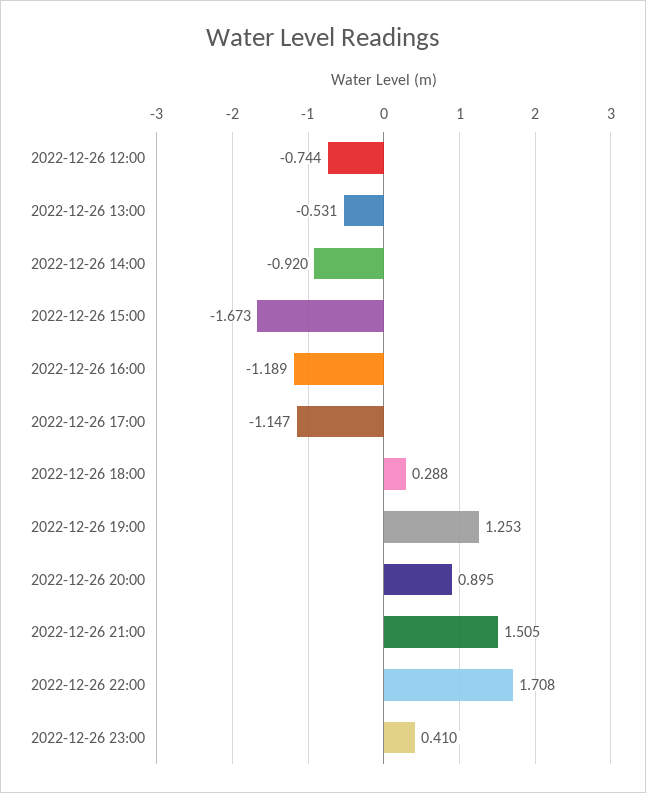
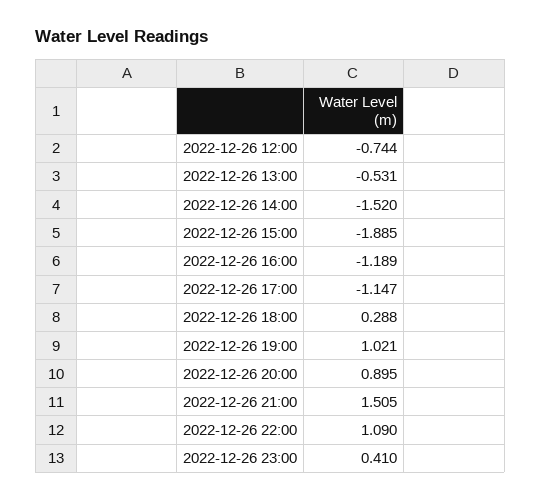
  {
    "2022-12-26 12:00": -0.744,
    "2022-12-26 13:00": -0.531,
-   "2022-12-26 14:00": -0.92,
+   "2022-12-26 14:00": -1.52,
-   "2022-12-26 15:00": -1.673,
+   "2022-12-26 15:00": -1.885,
    "2022-12-26 16:00": -1.189,
    "2022-12-26 17:00": -1.147,
    "2022-12-26 18:00": 0.288,
-   "2022-12-26 19:00": 1.253,
+   "2022-12-26 19:00": 1.021,
    "2022-12-26 20:00": 0.895,
    "2022-12-26 21:00": 1.505,
-   "2022-12-26 22:00": 1.708,
+   "2022-12-26 22:00": 1.09,
    "2022-12-26 23:00": 0.41
  }

